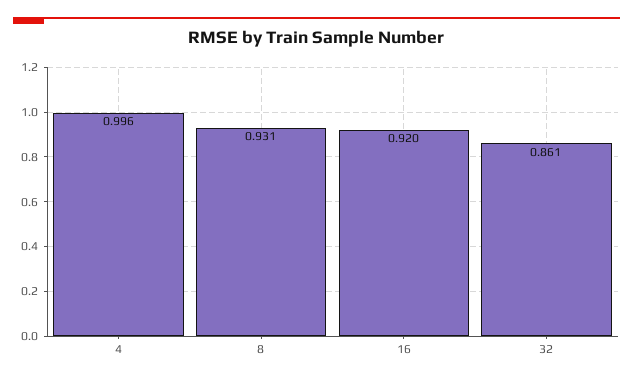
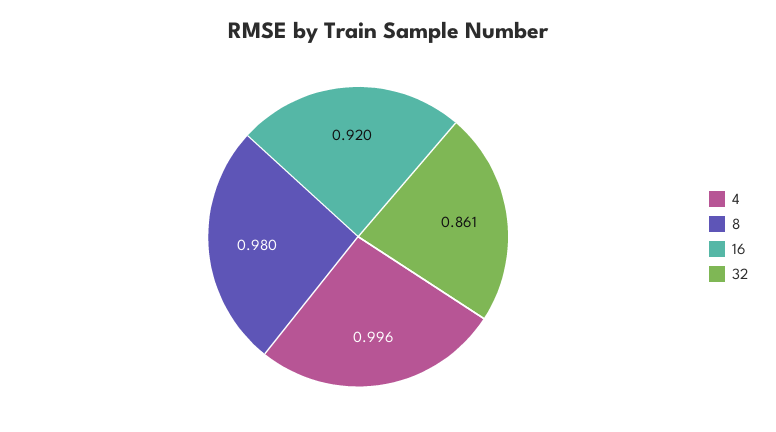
  {
    "4": 0.996,
-   "8": 0.931,
+   "8": 0.98,
    "16": 0.92,
    "32": 0.861
  }

